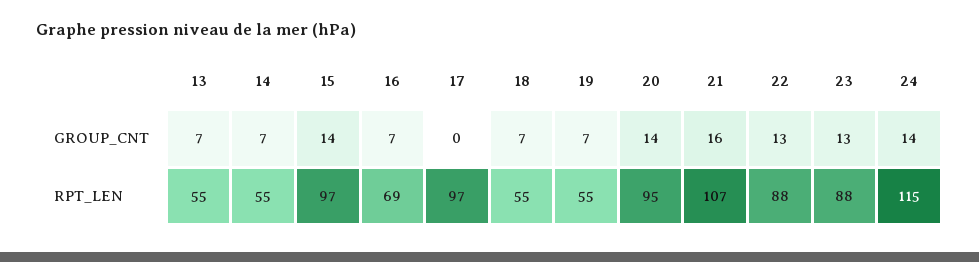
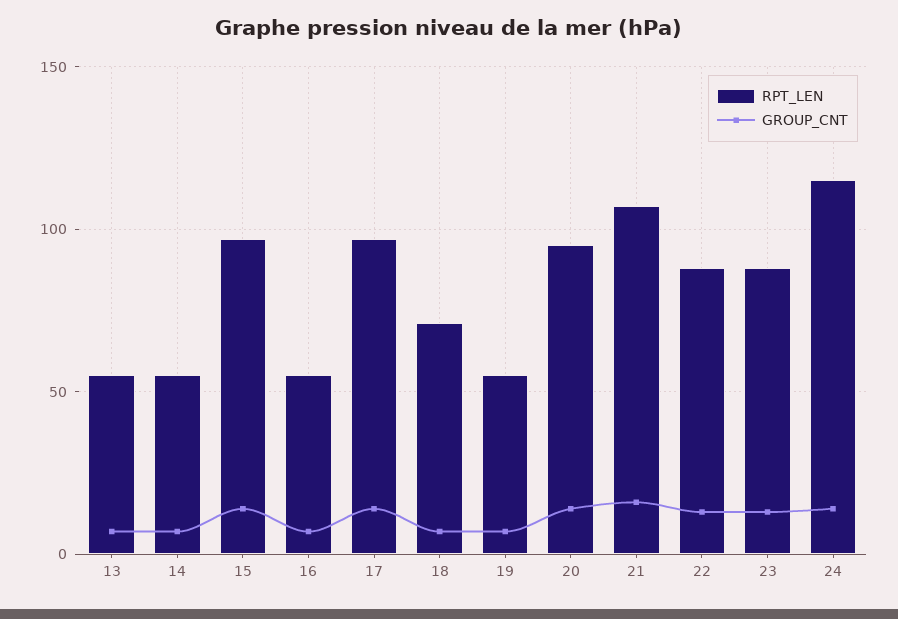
  {
    "GROUP_CNT": {
      "13": 7,
      "14": 7,
      "15": 14,
      "16": 7,
-     "17": 0,
+     "17": 15,
      "18": 7,
      "19": 7,
      "20": 14,
      "21": 16,
      "22": 13,
      "23": 13,
      "24": 14
    },
    "RPT_LEN": {
      "13": 55,
      "14": 55,
      "15": 97,
-     "16": 69,
+     "16": 55,
      "17": 97,
-     "18": 55,
+     "18": 70,
      "19": 55,
      "20": 95,
      "21": 107,
      "22": 88,
      "23": 88,
      "24": 115
    }
  }

